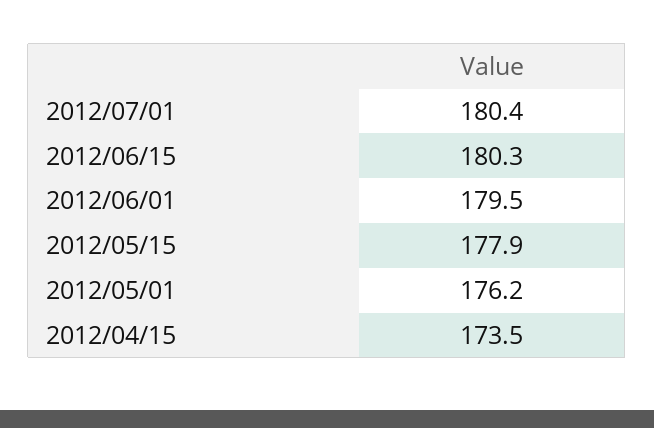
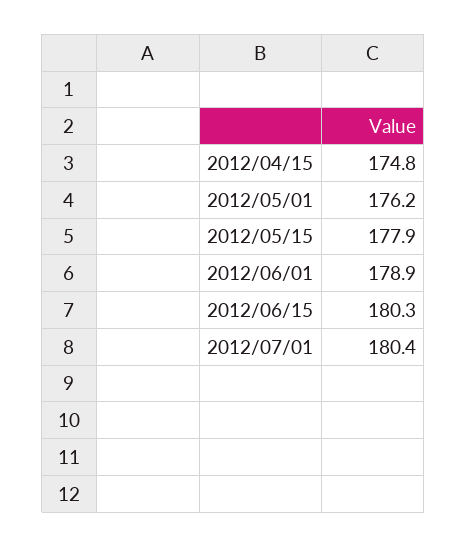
  {
    "2012/07/01": 180.4,
    "2012/06/15": 180.3,
-   "2012/06/01": 179.5,
+   "2012/06/01": 178.9,
    "2012/05/15": 177.9,
    "2012/05/01": 176.2,
-   "2012/04/15": 173.5
+   "2012/04/15": 174.8
  }

